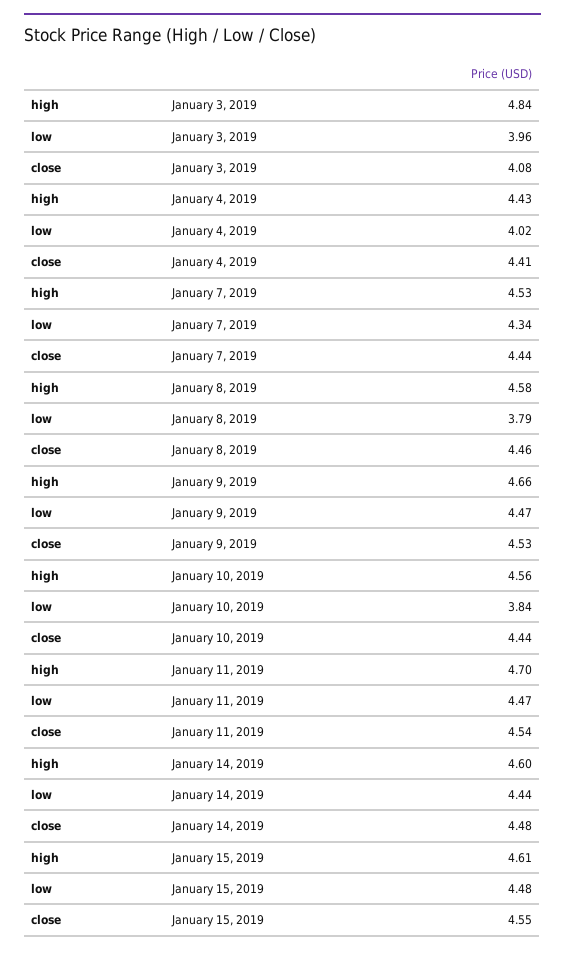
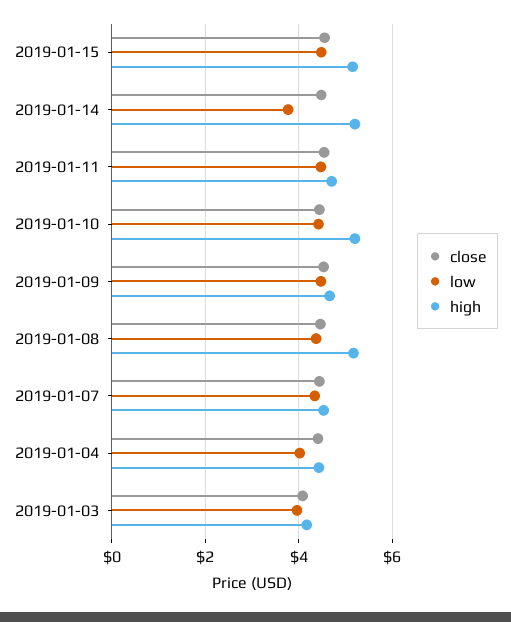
  {
    "high": {
-     "January 3, 2019": 4.84,
+     "January 3, 2019": 4.2,
      "January 4, 2019": 4.43,
      "January 7, 2019": 4.53,
-     "January 8, 2019": 4.58,
+     "January 8, 2019": 5.2,
      "January 9, 2019": 4.66,
-     "January 10, 2019": 4.56,
+     "January 10, 2019": 5.2,
      "January 11, 2019": 4.7,
-     "January 14, 2019": 4.6,
+     "January 14, 2019": 5.2,
-     "January 15, 2019": 4.61
+     "January 15, 2019": 5.2
    },
    "low": {
      "January 3, 2019": 3.96,
      "January 4, 2019": 4.02,
      "January 7, 2019": 4.34,
-     "January 8, 2019": 3.79,
+     "January 8, 2019": 4.4,
      "January 9, 2019": 4.47,
-     "January 10, 2019": 3.84,
+     "January 10, 2019": 4.4,
      "January 11, 2019": 4.47,
-     "January 14, 2019": 4.44,
+     "January 14, 2019": 3.8,
      "January 15, 2019": 4.48
    },
    "close": {
      "January 3, 2019": 4.08,
      "January 4, 2019": 4.41,
      "January 7, 2019": 4.44,
      "January 8, 2019": 4.46,
      "January 9, 2019": 4.53,
      "January 10, 2019": 4.44,
      "January 11, 2019": 4.54,
      "January 14, 2019": 4.48,
      "January 15, 2019": 4.55
    }
  }

